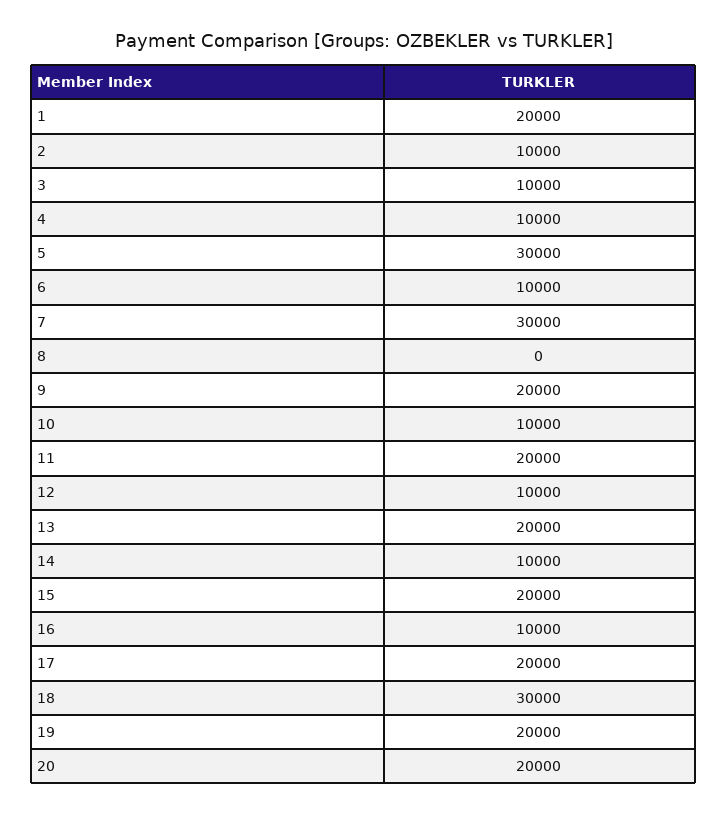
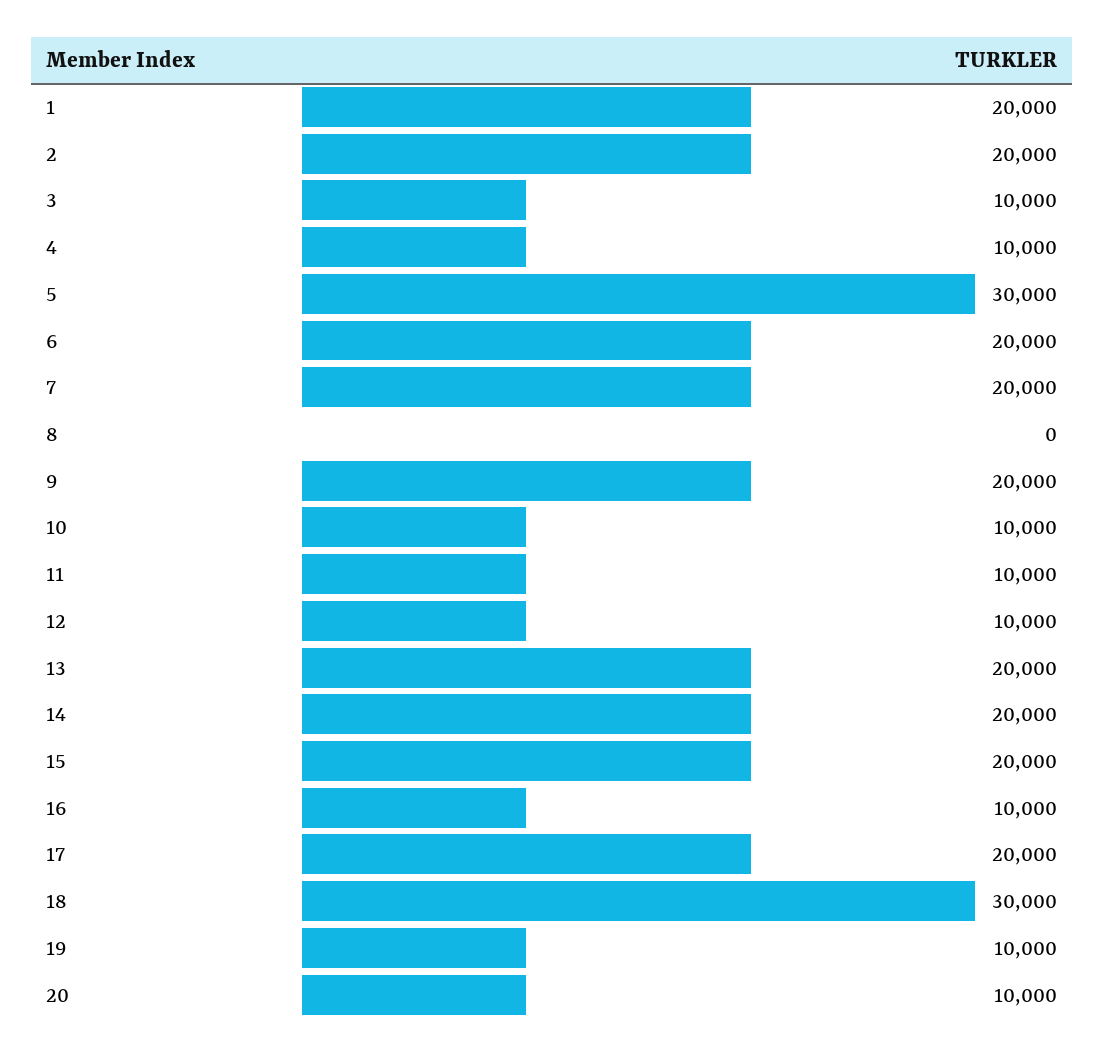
  {
    "1": 20000,
-   "2": 10000,
+   "2": 20000,
    "3": 10000,
    "4": 10000,
    "5": 30000,
-   "6": 10000,
+   "6": 20000,
-   "7": 30000,
+   "7": 20000,
    "8": 0,
    "9": 20000,
    "10": 10000,
-   "11": 20000,
+   "11": 10000,
    "12": 10000,
    "13": 20000,
-   "14": 10000,
+   "14": 20000,
    "15": 20000,
    "16": 10000,
    "17": 20000,
    "18": 30000,
-   "19": 20000,
+   "19": 10000,
-   "20": 20000
+   "20": 10000
  }

